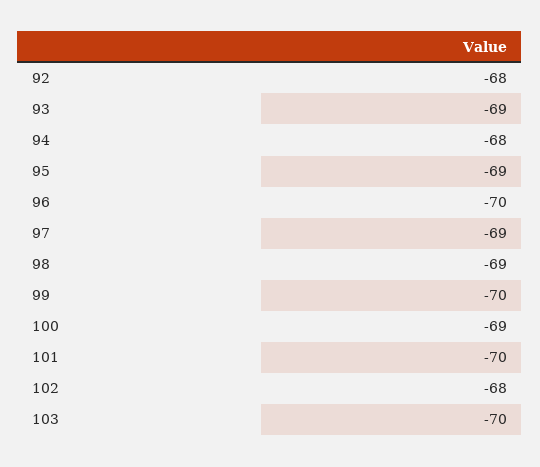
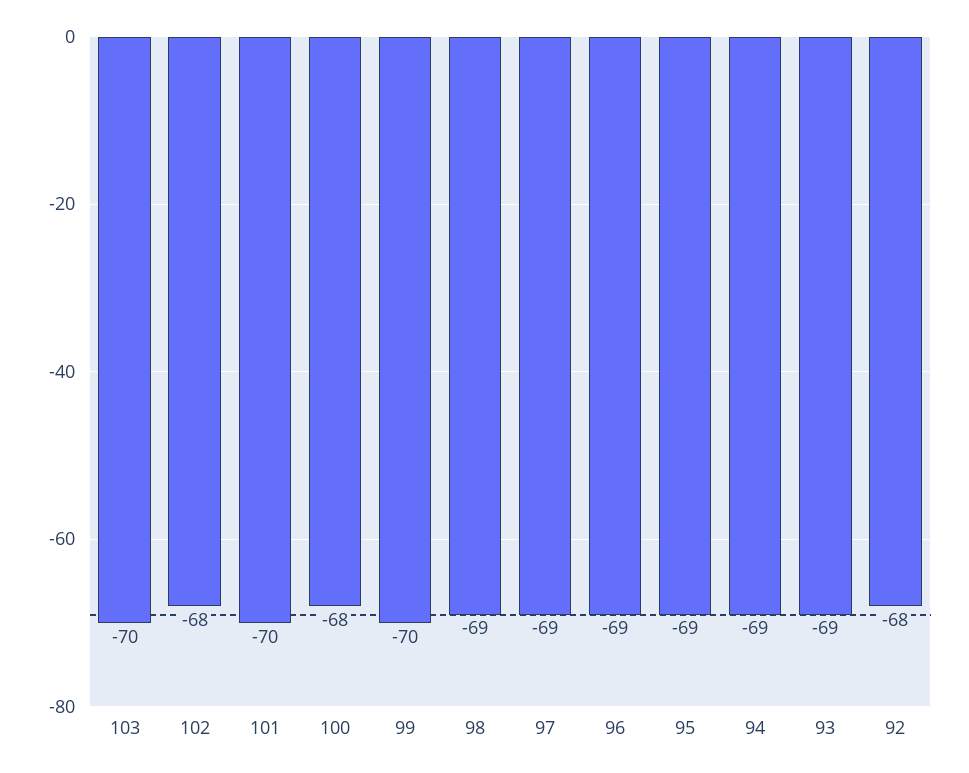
  {
    "92": -68,
    "93": -69,
-   "94": -68,
+   "94": -69,
    "95": -69,
-   "96": -70,
+   "96": -69,
    "97": -69,
    "98": -69,
    "99": -70,
-   "100": -69,
+   "100": -68,
    "101": -70,
    "102": -68,
    "103": -70
  }

